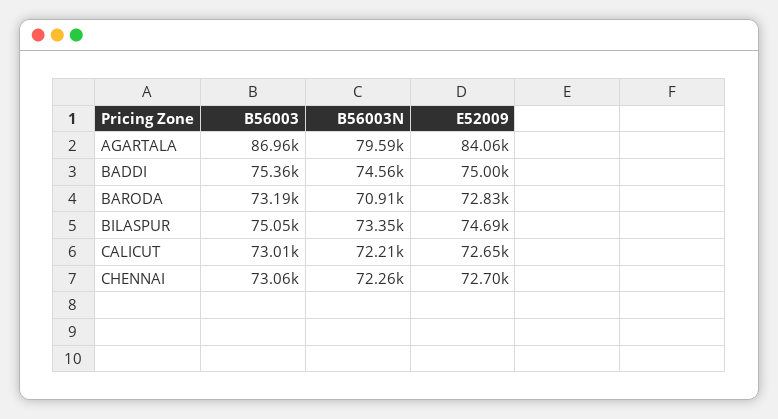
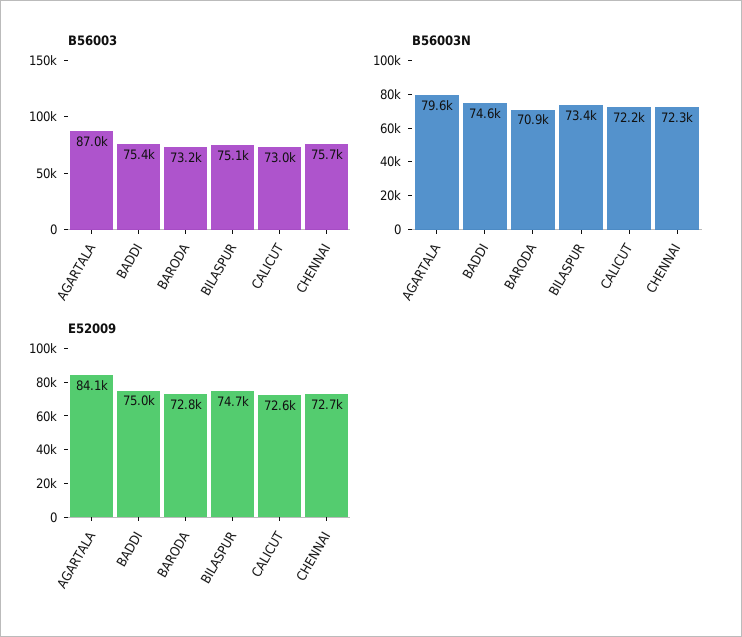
  {
    "B56003": {
      "AGARTALA": 86960,
      "BADDI": 75360,
      "BARODA": 73190,
      "BILASPUR": 75050,
      "CALICUT": 73010,
-     "CHENNAI": 73060
+     "CHENNAI": 75700
    },
    "B56003N": {
      "AGARTALA": 79590,
      "BADDI": 74560,
      "BARODA": 70910,
      "BILASPUR": 73350,
      "CALICUT": 72210,
      "CHENNAI": 72260
    },
    "E52009": {
      "AGARTALA": 84060,
      "BADDI": 75000,
      "BARODA": 72830,
      "BILASPUR": 74690,
      "CALICUT": 72650,
      "CHENNAI": 72700
    }
  }

